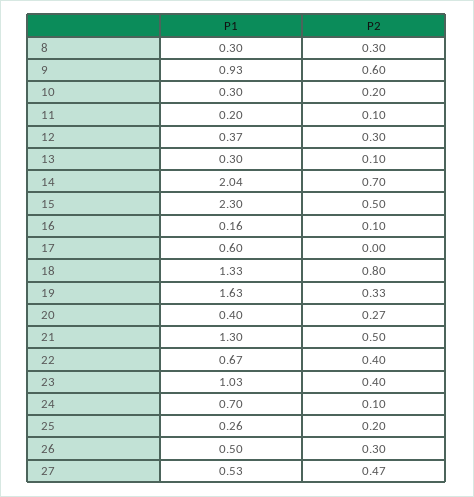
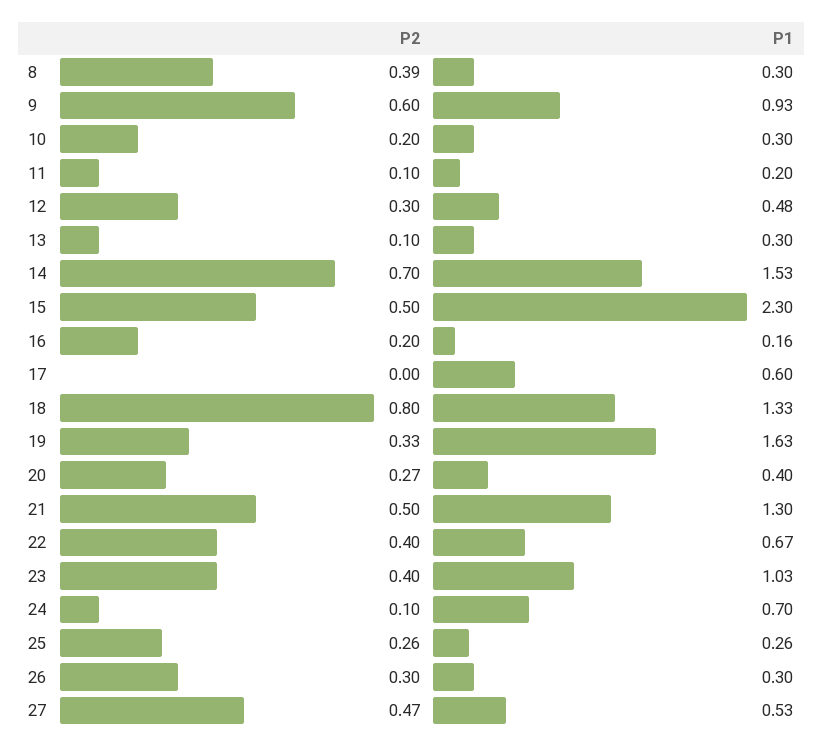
  {
    "P1": {
      "8": 0.3,
      "9": 0.93,
      "10": 0.3,
      "11": 0.2,
-     "12": 0.37,
+     "12": 0.48,
      "13": 0.3,
-     "14": 2.04,
+     "14": 1.53,
      "15": 2.3,
      "16": 0.16,
      "17": 0.6,
      "18": 1.33,
      "19": 1.63,
      "20": 0.4,
      "21": 1.3,
      "22": 0.67,
      "23": 1.03,
      "24": 0.7,
      "25": 0.26,
-     "26": 0.5,
+     "26": 0.3,
      "27": 0.53
    },
    "P2": {
-     "8": 0.3,
+     "8": 0.39,
      "9": 0.6,
      "10": 0.2,
      "11": 0.1,
      "12": 0.3,
      "13": 0.1,
      "14": 0.7,
      "15": 0.5,
-     "16": 0.1,
+     "16": 0.2,
      "17": 0,
      "18": 0.8,
      "19": 0.33,
      "20": 0.27,
      "21": 0.5,
      "22": 0.4,
      "23": 0.4,
      "24": 0.1,
-     "25": 0.2,
+     "25": 0.26,
      "26": 0.3,
      "27": 0.47
    }
  }

